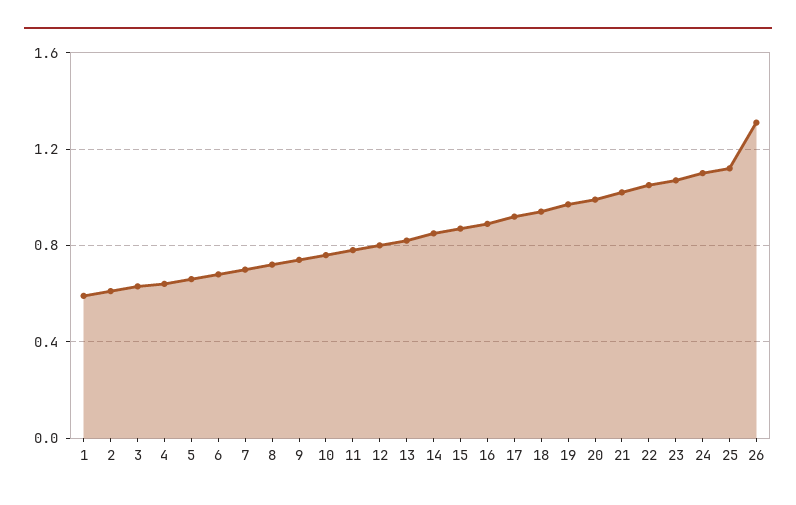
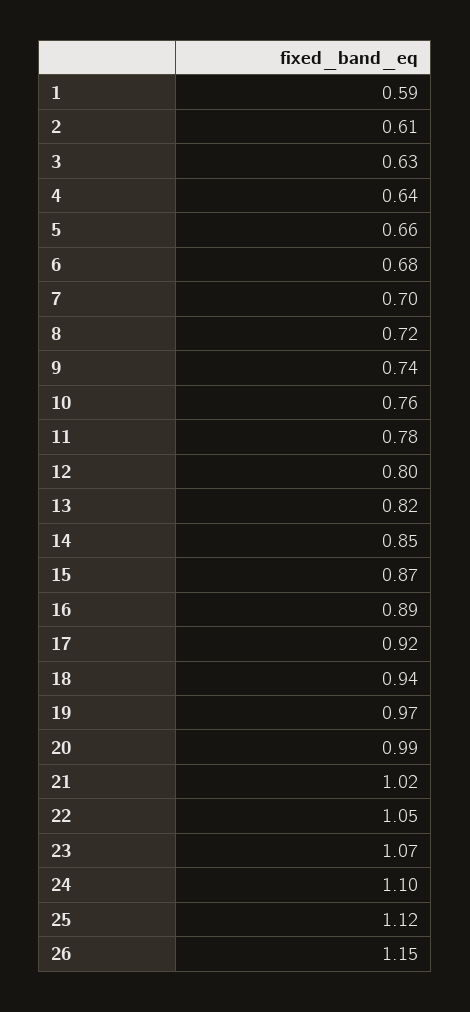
  {
    "1": 0.59,
    "2": 0.61,
    "3": 0.63,
    "4": 0.64,
    "5": 0.66,
    "6": 0.68,
    "7": 0.7,
    "8": 0.72,
    "9": 0.74,
    "10": 0.76,
    "11": 0.78,
    "12": 0.8,
    "13": 0.82,
    "14": 0.85,
    "15": 0.87,
    "16": 0.89,
    "17": 0.92,
    "18": 0.94,
    "19": 0.97,
    "20": 0.99,
    "21": 1.02,
    "22": 1.05,
    "23": 1.07,
    "24": 1.1,
    "25": 1.12,
-   "26": 1.3
+   "26": 1.15
  }

